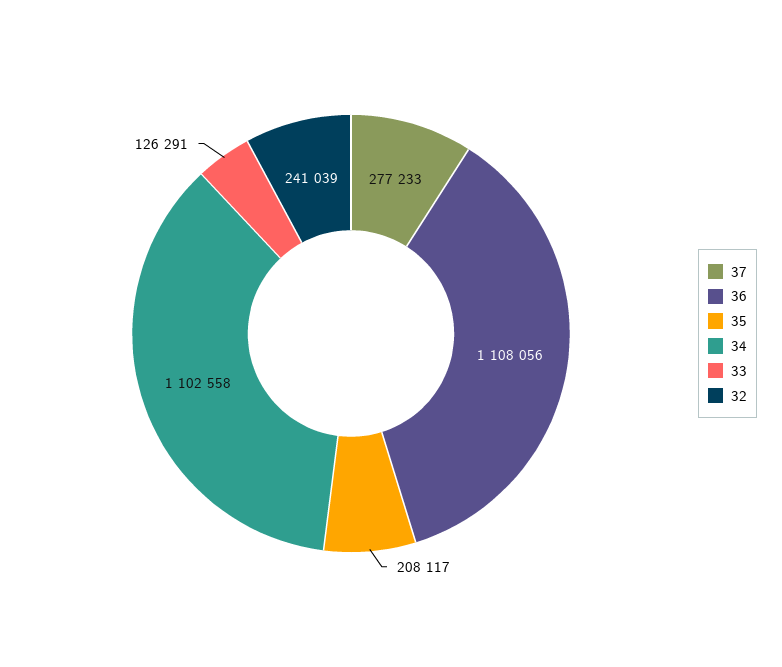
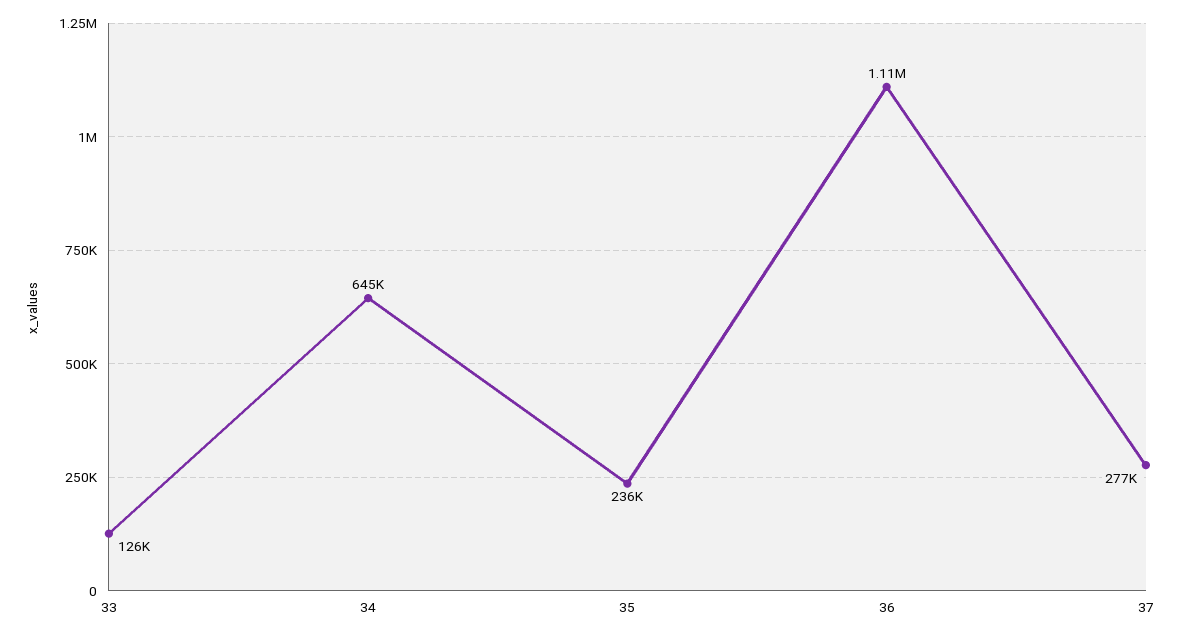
  {
    "37": 277233,
    "36": 1108056,
-   "35": 208117,
+   "35": 236000,
-   "34": 1102558,
+   "34": 645000,
-   "33": 126291,
+   "33": 126291
-   "32": 241039
  }

